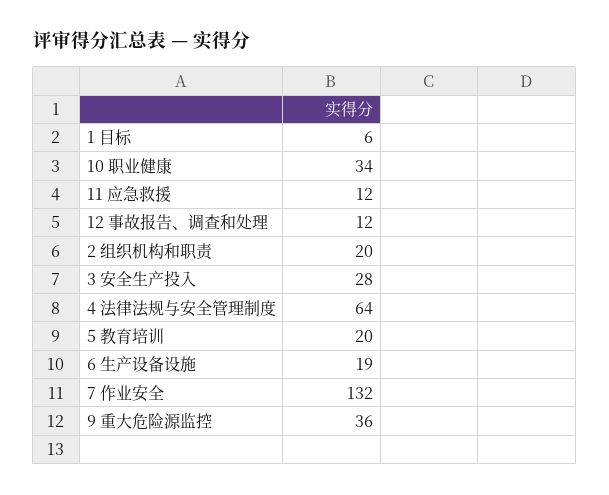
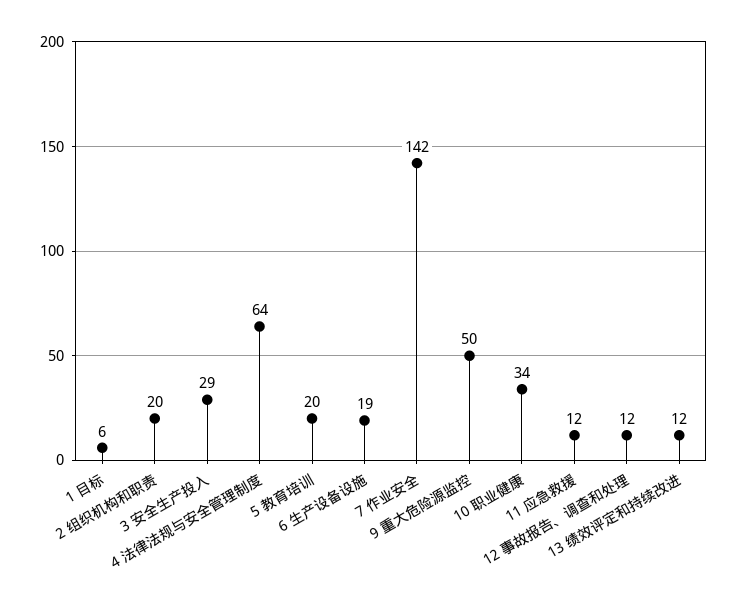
  {
    "1 目标": 6,
    "10 职业健康": 34,
    "11 应急救援": 12,
    "12 事故报告、调查和处理": 12,
    "2 组织机构和职责": 20,
-   "3 安全生产投入": 28,
+   "3 安全生产投入": 29,
    "4 法律法规与安全管理制度": 64,
    "5 教育培训": 20,
    "6 生产设备设施": 19,
-   "7 作业安全": 132,
+   "7 作业安全": 142,
-   "9 重大危险源监控": 36
+   "9 重大危险源监控": 50,
+   "13 绩效评定和持续改进": 12
  }

